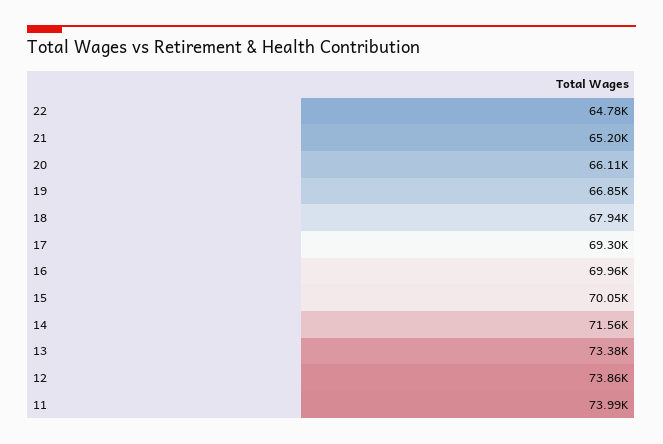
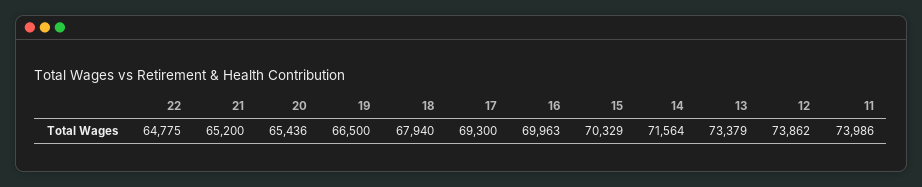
  {
    "22": 64775,
    "21": 65200,
-   "20": 66110,
+   "20": 65436,
-   "19": 66850,
+   "19": 66500,
    "18": 67940,
    "17": 69300,
    "16": 69963,
-   "15": 70050,
+   "15": 70329,
    "14": 71564,
    "13": 73379,
    "12": 73862,
    "11": 73986
  }

